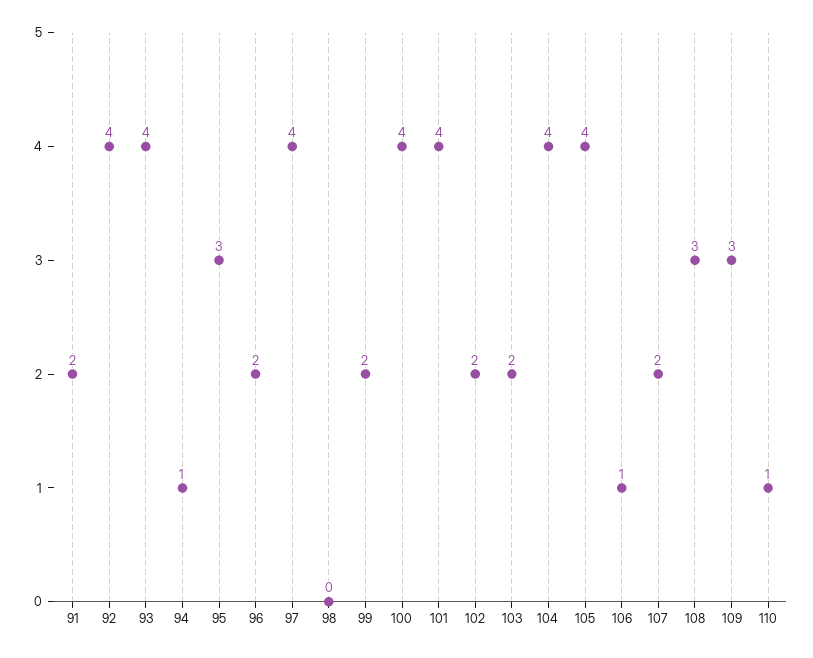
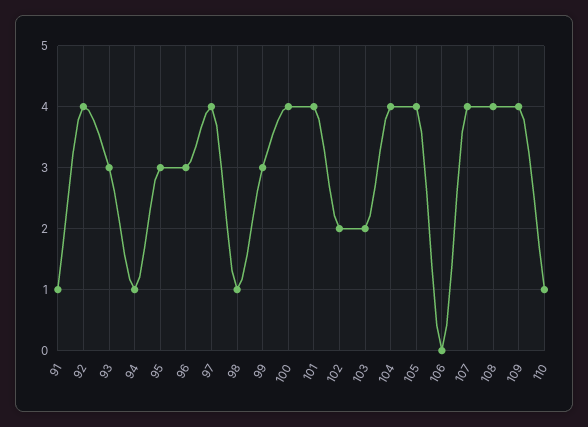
  {
-   "91": 2,
+   "91": 1,
    "92": 4,
-   "93": 4,
+   "93": 3,
    "94": 1,
    "95": 3,
-   "96": 2,
+   "96": 3,
    "97": 4,
-   "98": 0,
+   "98": 1,
-   "99": 2,
+   "99": 3,
    "100": 4,
    "101": 4,
    "102": 2,
    "103": 2,
    "104": 4,
    "105": 4,
-   "106": 1,
+   "106": 0,
-   "107": 2,
+   "107": 4,
-   "108": 3,
+   "108": 4,
-   "109": 3,
+   "109": 4,
    "110": 1
  }

